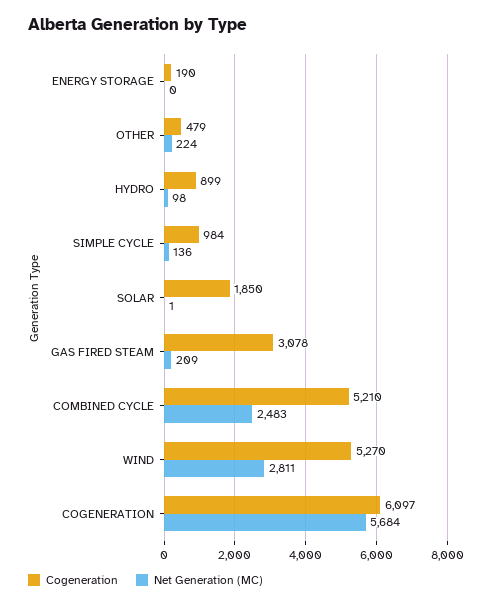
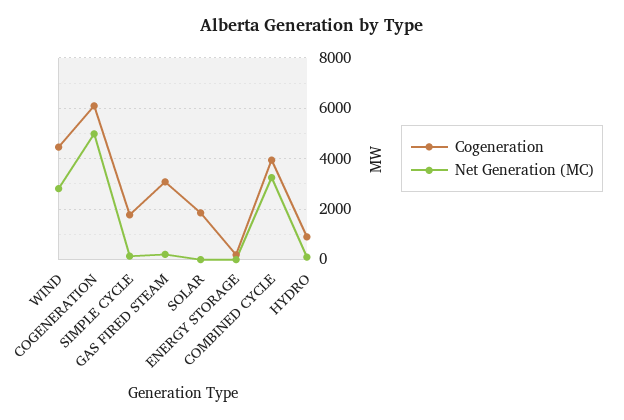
  {
    "Cogeneration": {
      "ENERGY STORAGE": 190,
-     "OTHER": 479,
      "HYDRO": 899,
-     "SIMPLE CYCLE": 984,
+     "SIMPLE CYCLE": 1750,
      "SOLAR": 1850,
      "GAS FIRED STEAM": 3078,
-     "COMBINED CYCLE": 5210,
+     "COMBINED CYCLE": 4000,
-     "WIND": 5270,
+     "WIND": 4500,
      "COGENERATION": 6097
    },
    "Net Generation (MC)": {
      "ENERGY STORAGE": 0,
-     "OTHER": 224,
      "HYDRO": 98,
      "SIMPLE CYCLE": 136,
      "SOLAR": 1,
      "GAS FIRED STEAM": 209,
-     "COMBINED CYCLE": 2483,
+     "COMBINED CYCLE": 3250,
      "WIND": 2811,
-     "COGENERATION": 5684
+     "COGENERATION": 5000
    }
  }

